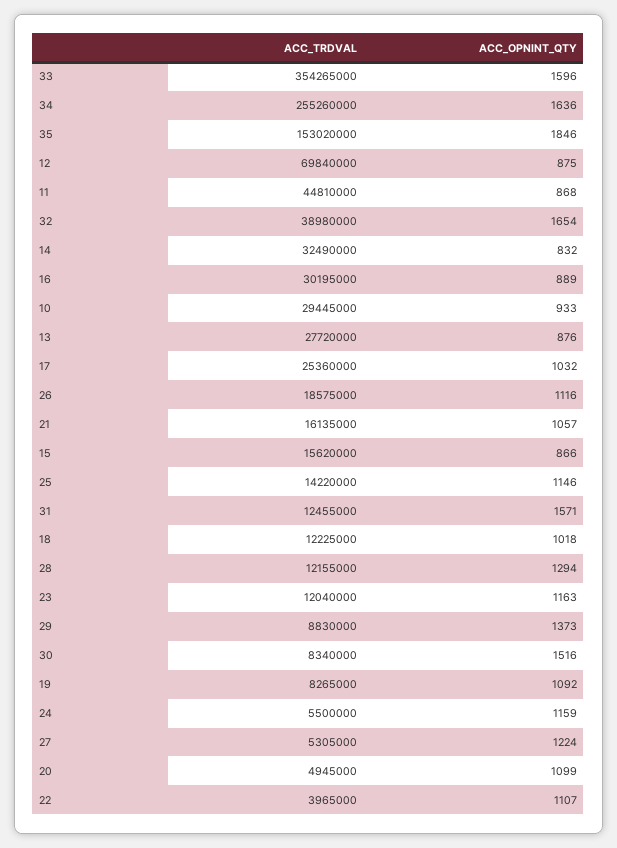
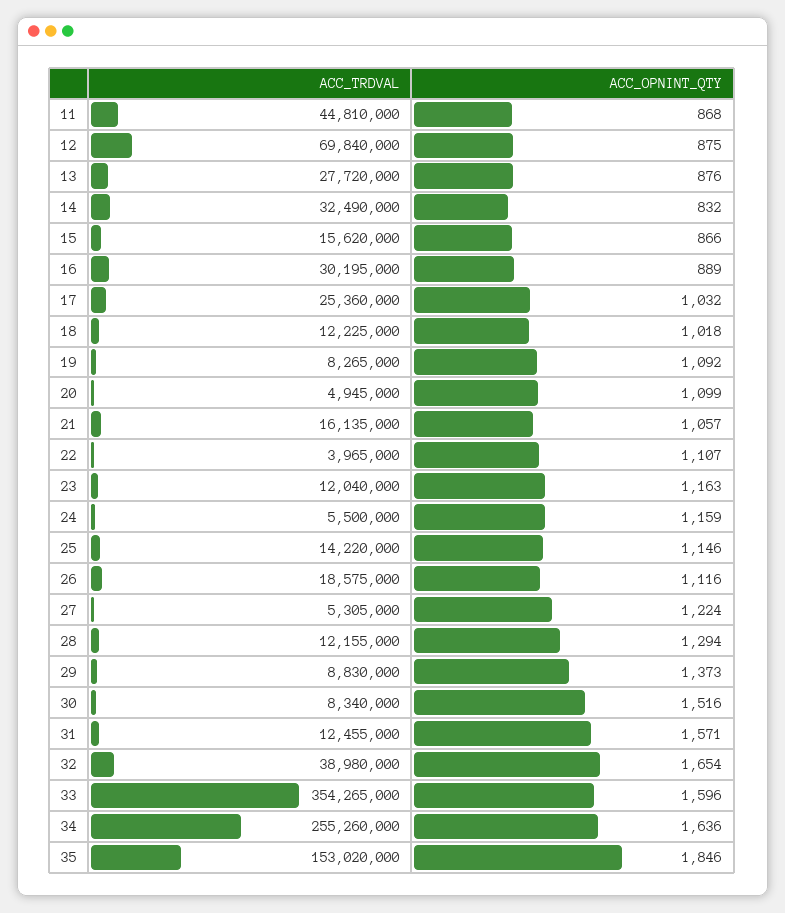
  {
    "ACC_TRDVAL": {
      "33": 354265000,
      "34": 255260000,
      "35": 153020000,
      "12": 69840000,
      "11": 44810000,
      "32": 38980000,
      "14": 32490000,
      "16": 30195000,
-     "10": 29445000,
      "13": 27720000,
      "17": 25360000,
      "26": 18575000,
      "21": 16135000,
      "15": 15620000,
      "25": 14220000,
      "31": 12455000,
      "18": 12225000,
      "28": 12155000,
      "23": 12040000,
      "29": 8830000,
      "30": 8340000,
      "19": 8265000,
      "24": 5500000,
      "27": 5305000,
      "20": 4945000,
      "22": 3965000
    },
    "ACC_OPNINT_QTY": {
      "33": 1596,
      "34": 1636,
      "35": 1846,
      "12": 875,
      "11": 868,
      "32": 1654,
      "14": 832,
      "16": 889,
-     "10": 933,
      "13": 876,
      "17": 1032,
      "26": 1116,
      "21": 1057,
      "15": 866,
      "25": 1146,
      "31": 1571,
      "18": 1018,
      "28": 1294,
      "23": 1163,
      "29": 1373,
      "30": 1516,
      "19": 1092,
      "24": 1159,
      "27": 1224,
      "20": 1099,
      "22": 1107
    }
  }

